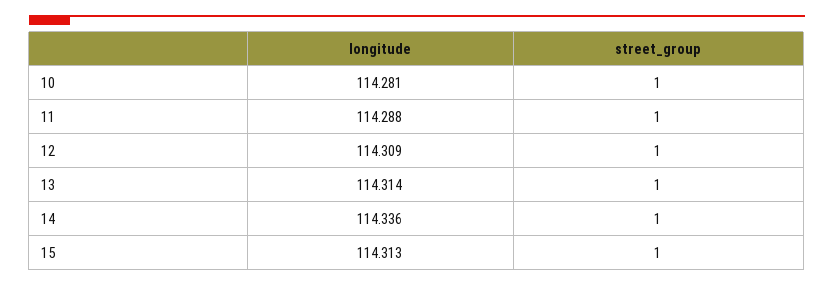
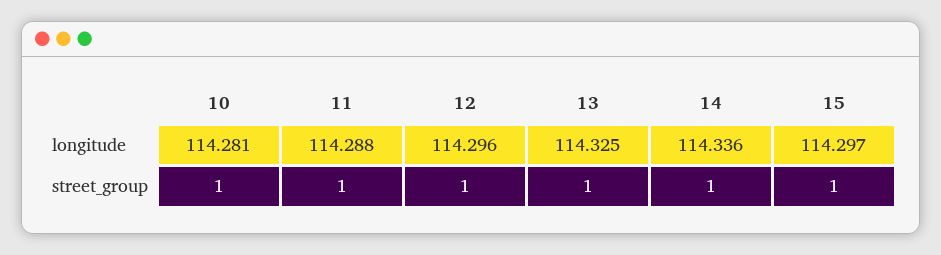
  {
    "longitude": {
      "10": 114.281,
      "11": 114.288,
-     "12": 114.309,
+     "12": 114.296,
-     "13": 114.314,
+     "13": 114.325,
      "14": 114.336,
-     "15": 114.313
+     "15": 114.297
    },
    "street_group": {
      "10": 1,
      "11": 1,
      "12": 1,
      "13": 1,
      "14": 1,
      "15": 1
    }
  }

